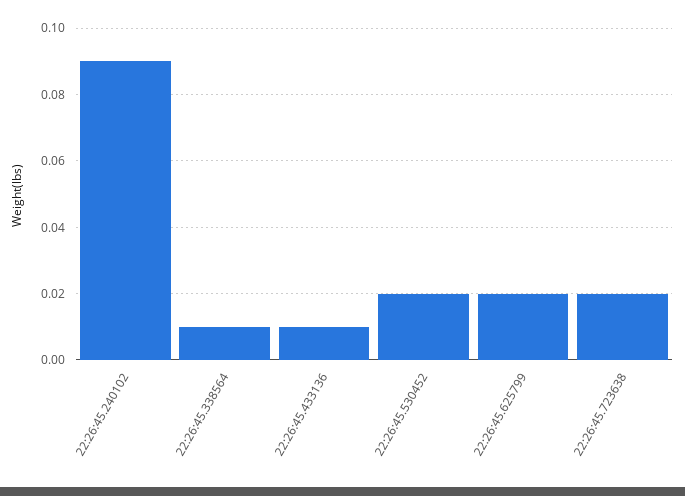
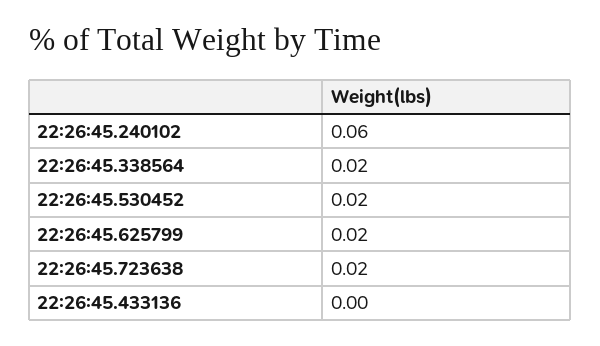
  {
-   "22:26:45.240102": 0.09,
+   "22:26:45.240102": 0.06,
-   "22:26:45.338564": 0.01,
+   "22:26:45.338564": 0.02,
-   "22:26:45.433136": 0.01,
+   "22:26:45.433136": 0,
    "22:26:45.530452": 0.02,
    "22:26:45.625799": 0.02,
    "22:26:45.723638": 0.02
  }

